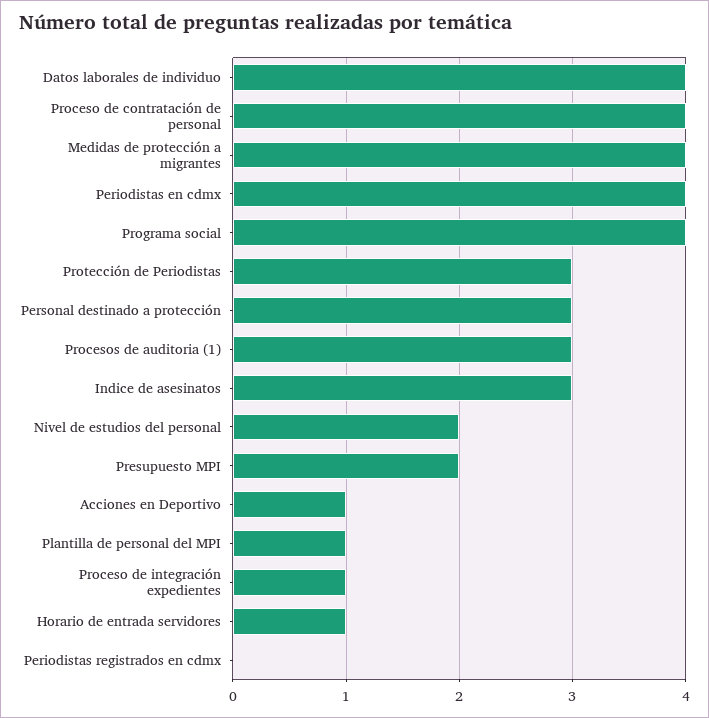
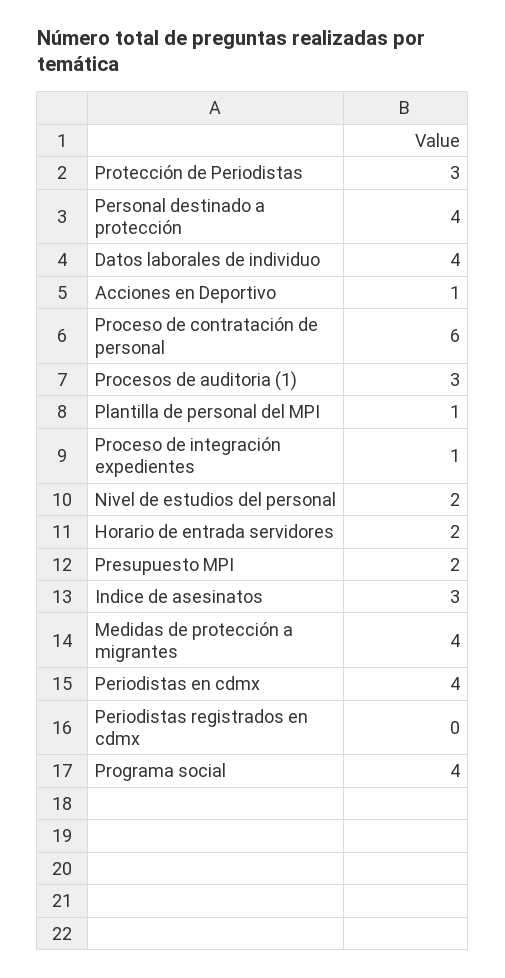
  {
    "Datos laborales de individuo": 4,
-   "Proceso de contratación de personal": 4,
+   "Proceso de contratación de personal": 6,
    "Medidas de protección a migrantes": 4,
    "Periodistas en cdmx": 4,
    "Programa social": 4,
    "Protección de Periodistas": 3,
-   "Personal destinado a protección": 3,
+   "Personal destinado a protección": 4,
    "Procesos de auditoria (1)": 3,
    "Indice de asesinatos": 3,
    "Nivel de estudios del personal": 2,
    "Presupuesto MPI": 2,
    "Acciones en Deportivo": 1,
    "Plantilla de personal del MPI": 1,
    "Proceso de integración expedientes": 1,
-   "Horario de entrada servidores": 1,
+   "Horario de entrada servidores": 2,
    "Periodistas registrados en cdmx": 0
  }

